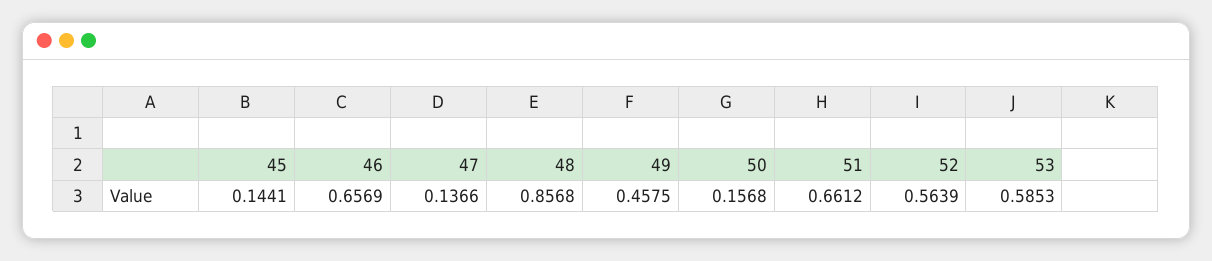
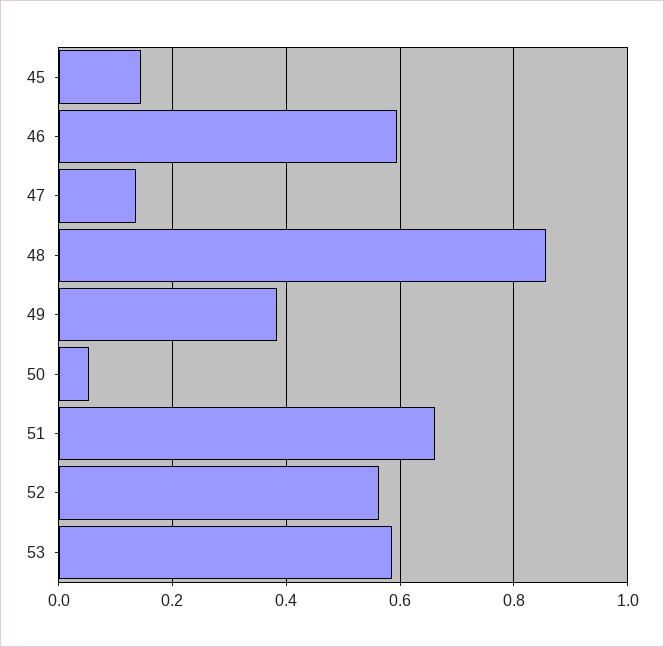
  {
    "45": 0.1441,
-   "46": 0.6569,
+   "46": 0.6,
    "47": 0.1366,
    "48": 0.8568,
-   "49": 0.4575,
+   "49": 0.38,
-   "50": 0.1568,
+   "50": 0.06,
    "51": 0.6612,
    "52": 0.5639,
    "53": 0.5853
  }

